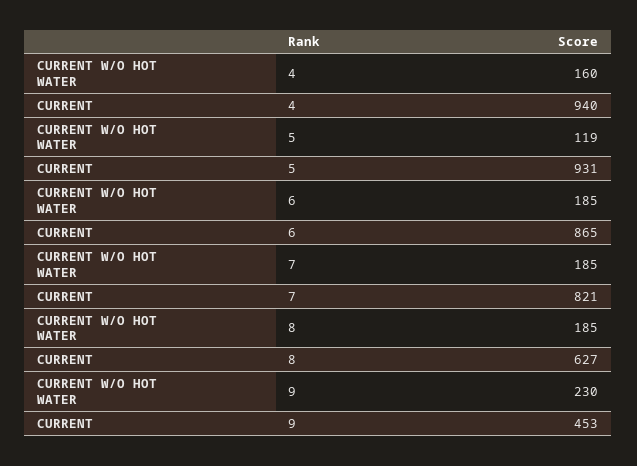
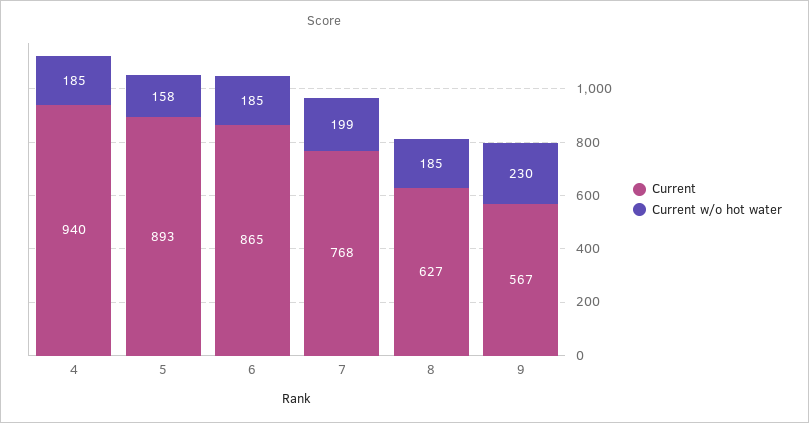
  {
    "CURRENT W/O HOT WATER": {
-     "4": 160,
+     "4": 185,
-     "5": 119,
+     "5": 158,
      "6": 185,
-     "7": 185,
+     "7": 199,
      "8": 185,
      "9": 230
    },
    "CURRENT": {
      "4": 940,
-     "5": 931,
+     "5": 893,
      "6": 865,
-     "7": 821,
+     "7": 768,
      "8": 627,
-     "9": 453
+     "9": 567
    }
  }

